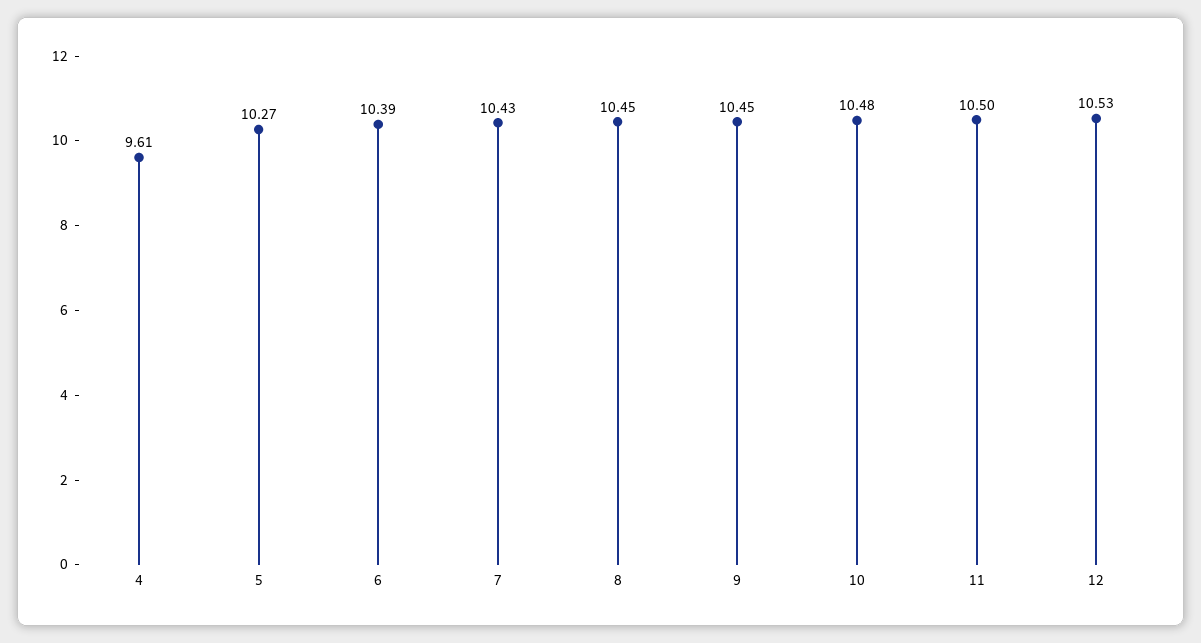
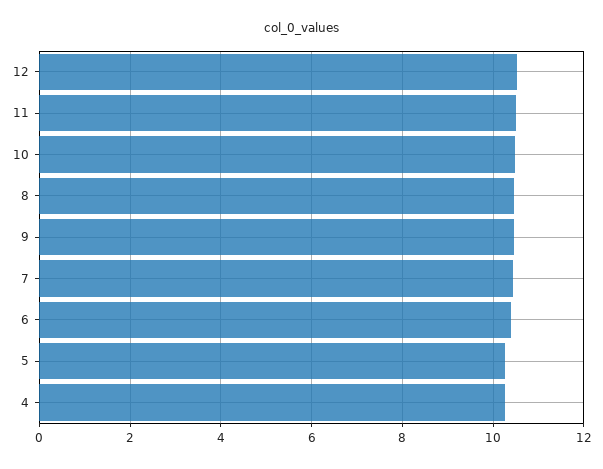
  {
-   "4": 9.61,
+   "4": 10.2,
    "5": 10.27,
    "6": 10.39,
    "7": 10.43,
    "8": 10.45,
    "9": 10.45,
    "10": 10.48,
    "11": 10.5,
    "12": 10.53
  }

